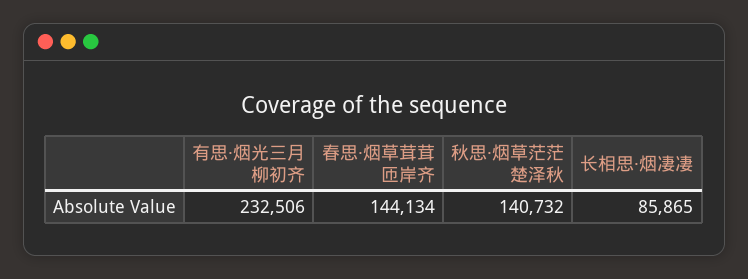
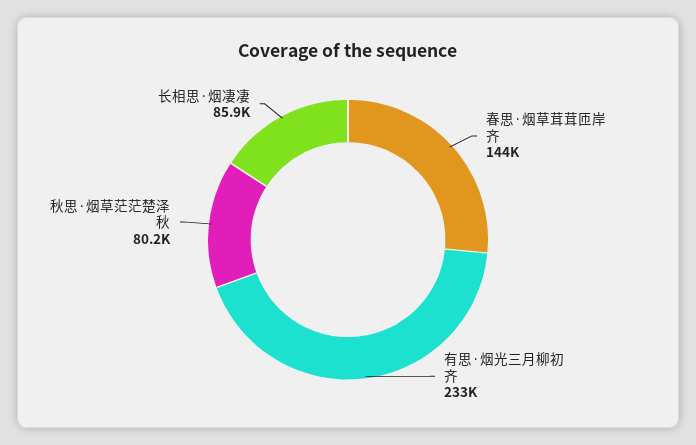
  {
    "有思·烟光三月柳初齐": 232506,
    "春思·烟草茸茸匝岸齐": 144134,
-   "秋思·烟草茫茫楚泽秋": 140732,
+   "秋思·烟草茫茫楚泽秋": 80200,
    "长相思·烟凄凄": 85865
  }

